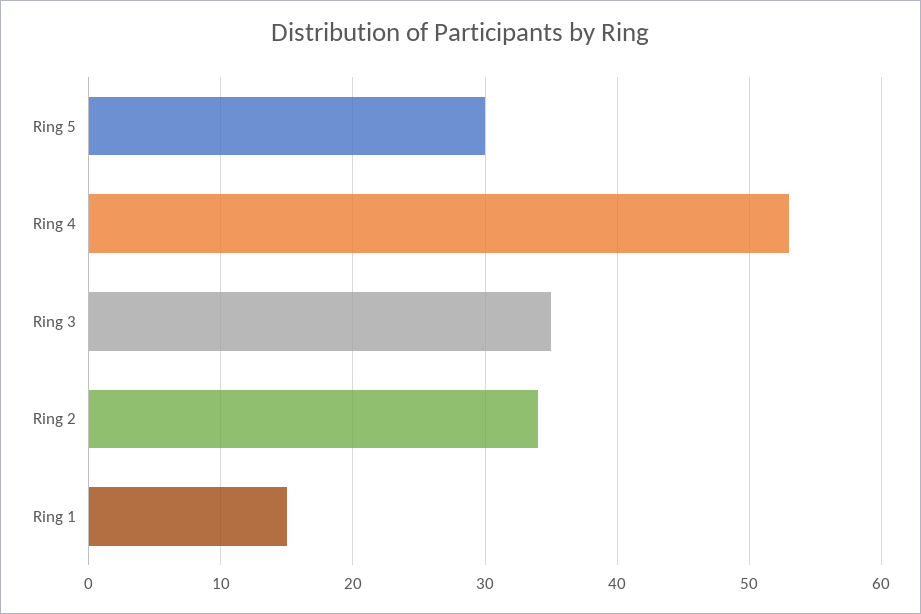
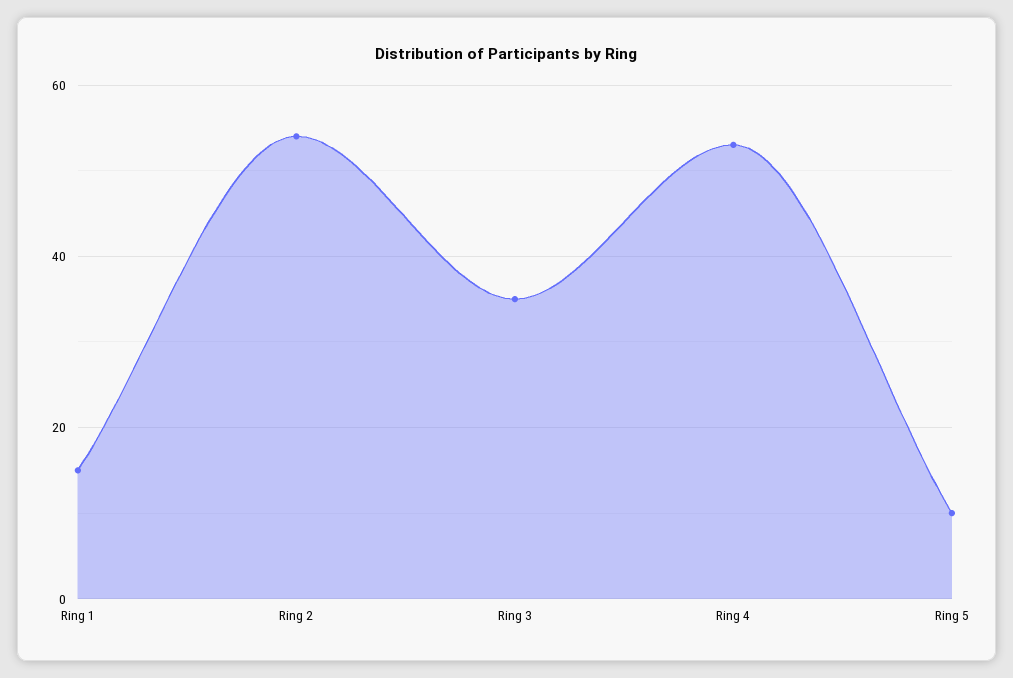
  {
-   "Ring 5": 30,
+   "Ring 5": 10,
    "Ring 4": 53,
    "Ring 3": 35,
-   "Ring 2": 34,
+   "Ring 2": 55,
    "Ring 1": 15
  }

